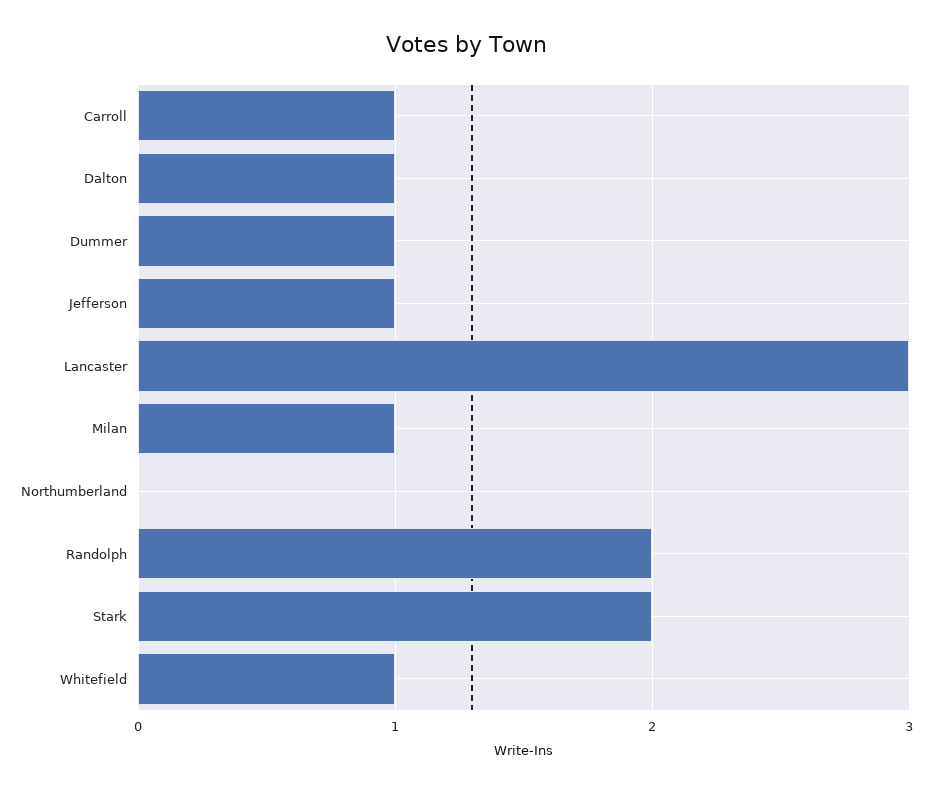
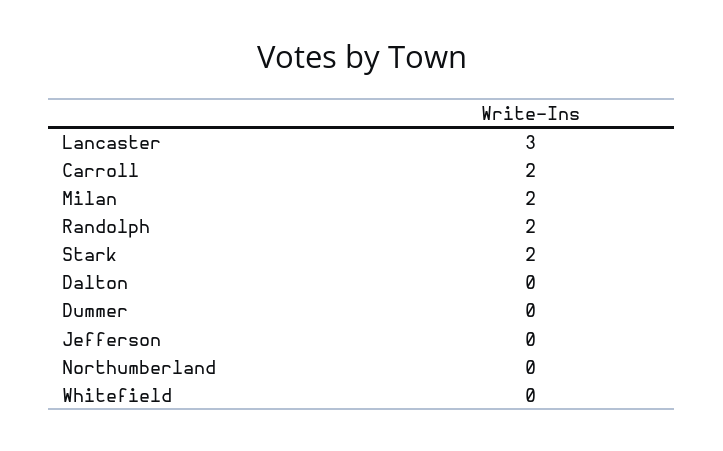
  {
-   "Carroll": 1,
+   "Carroll": 2,
-   "Dalton": 1,
+   "Dalton": 0,
-   "Dummer": 1,
+   "Dummer": 0,
-   "Jefferson": 1,
+   "Jefferson": 0,
    "Lancaster": 3,
-   "Milan": 1,
+   "Milan": 2,
    "Northumberland": 0,
    "Randolph": 2,
    "Stark": 2,
-   "Whitefield": 1
+   "Whitefield": 0
  }

